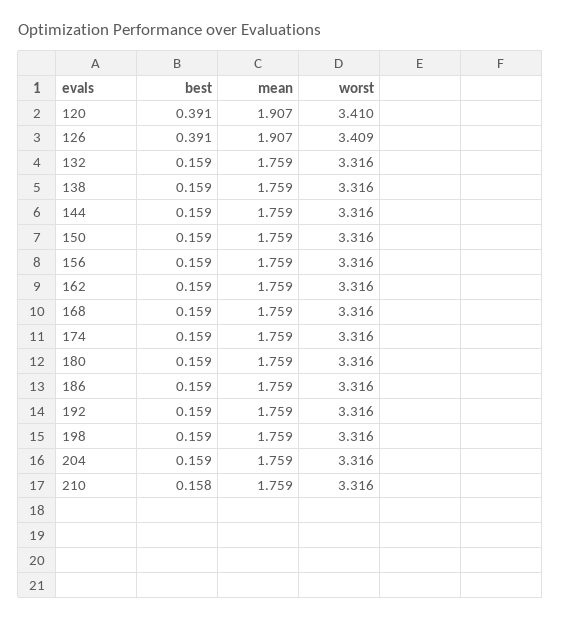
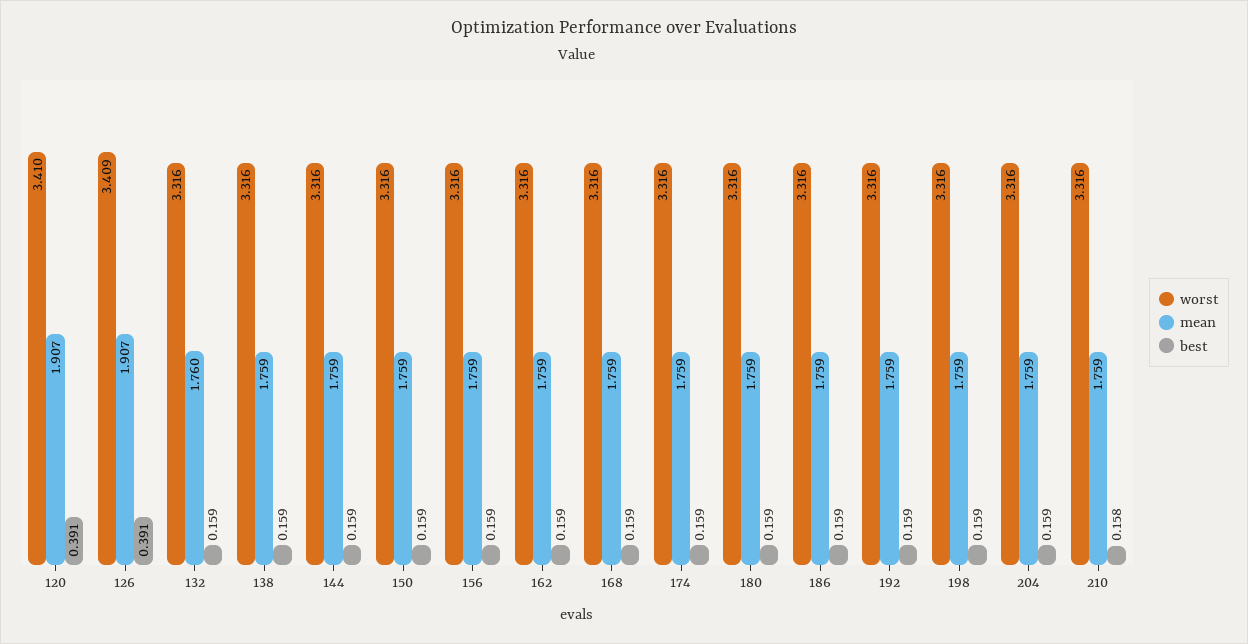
  {
    "best": {
      "120": 0.391,
      "126": 0.391,
      "132": 0.159,
      "138": 0.159,
      "144": 0.159,
      "150": 0.159,
      "156": 0.159,
      "162": 0.159,
      "168": 0.159,
      "174": 0.159,
      "180": 0.159,
      "186": 0.159,
      "192": 0.159,
      "198": 0.159,
      "204": 0.159,
      "210": 0.158
    },
    "mean": {
      "120": 1.907,
      "126": 1.907,
-     "132": 1.759,
+     "132": 1.76,
      "138": 1.759,
      "144": 1.759,
      "150": 1.759,
      "156": 1.759,
      "162": 1.759,
      "168": 1.759,
      "174": 1.759,
      "180": 1.759,
      "186": 1.759,
      "192": 1.759,
      "198": 1.759,
      "204": 1.759,
      "210": 1.759
    },
    "worst": {
      "120": 3.41,
      "126": 3.409,
      "132": 3.316,
      "138": 3.316,
      "144": 3.316,
      "150": 3.316,
      "156": 3.316,
      "162": 3.316,
      "168": 3.316,
      "174": 3.316,
      "180": 3.316,
      "186": 3.316,
      "192": 3.316,
      "198": 3.316,
      "204": 3.316,
      "210": 3.316
    }
  }

